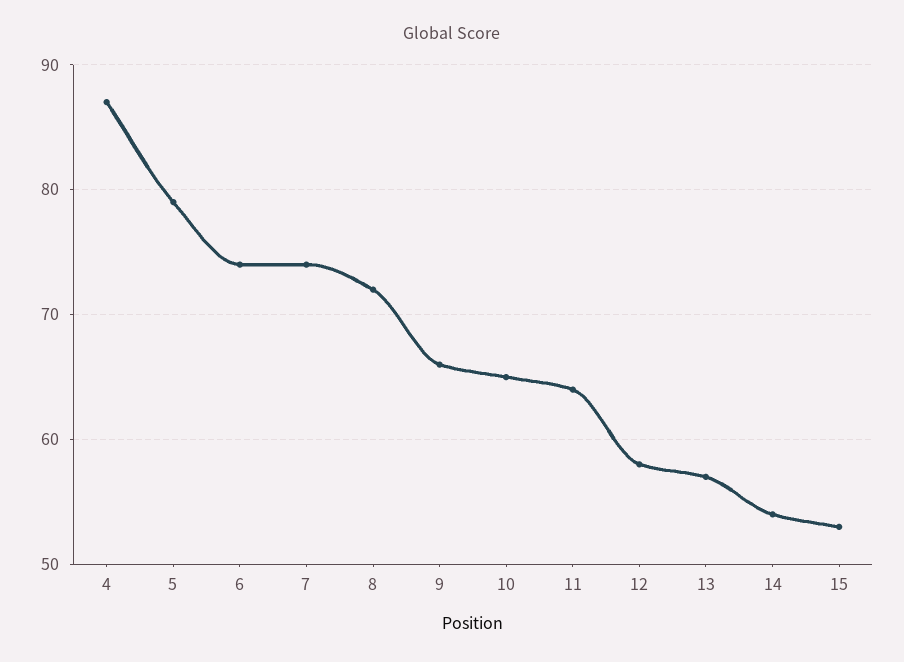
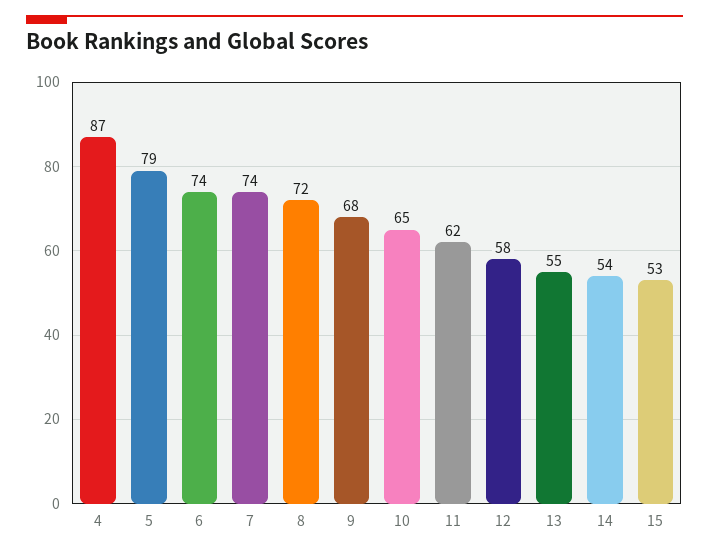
  {
    "4": 87,
    "5": 79,
    "6": 74,
    "7": 74,
    "8": 72,
-   "9": 66,
+   "9": 68,
    "10": 65,
-   "11": 64,
+   "11": 62,
    "12": 58,
-   "13": 57,
+   "13": 55,
    "14": 54,
    "15": 53
  }

